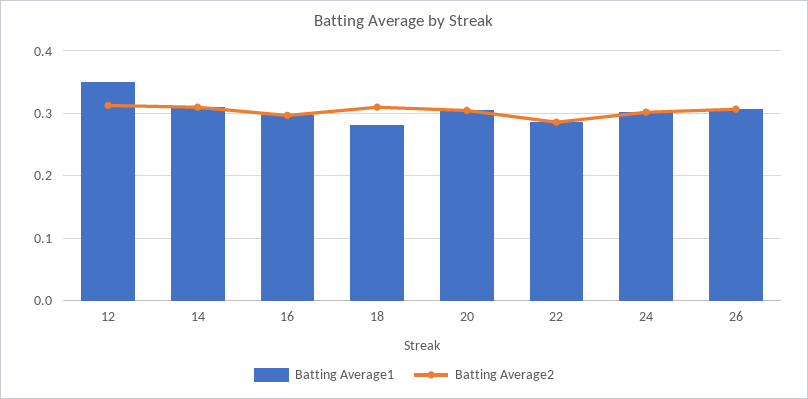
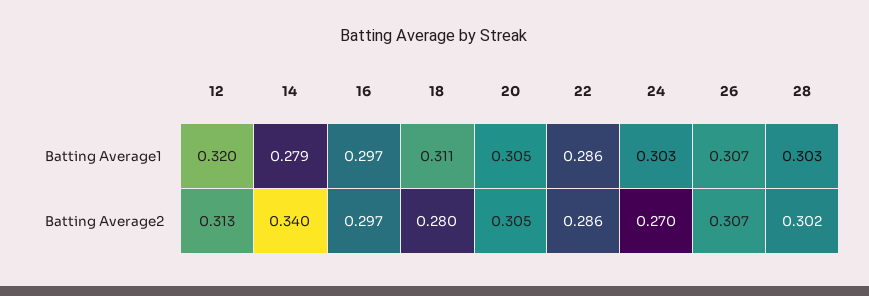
  {
    "Batting Average1": {
-     "12": 0.35,
+     "12": 0.32,
-     "14": 0.31,
+     "14": 0.279,
      "16": 0.297,
-     "18": 0.28,
+     "18": 0.311,
      "20": 0.305,
      "22": 0.286,
      "24": 0.303,
-     "26": 0.307
+     "26": 0.307,
+     "28": 0.303
    },
    "Batting Average2": {
      "12": 0.313,
-     "14": 0.31,
+     "14": 0.34,
      "16": 0.297,
-     "18": 0.31,
+     "18": 0.28,
      "20": 0.305,
      "22": 0.286,
-     "24": 0.3,
+     "24": 0.27,
-     "26": 0.307
+     "26": 0.307,
+     "28": 0.302
    }
  }

